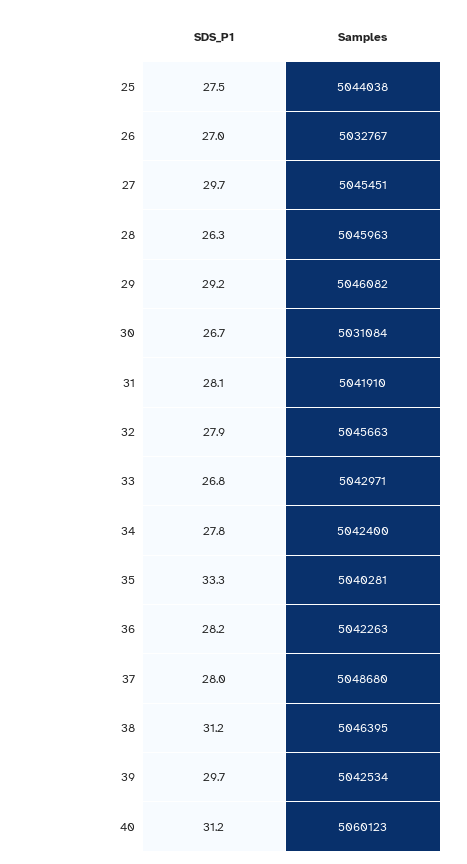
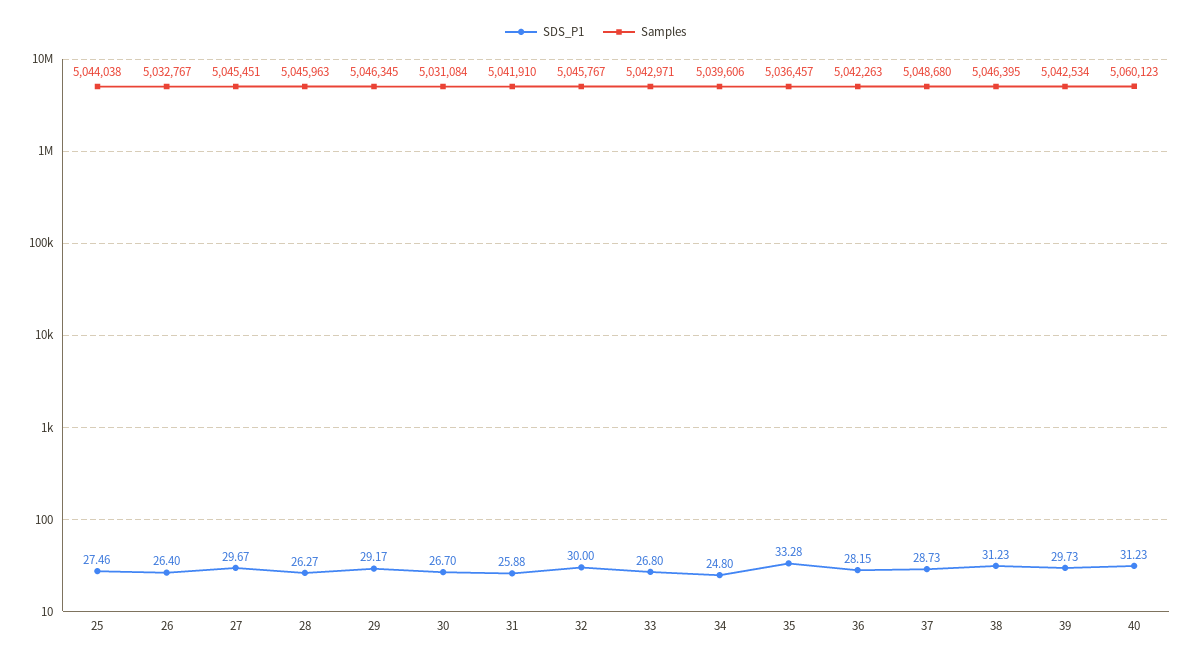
  {
    "SDS_P1": {
      "25": 27.46,
-     "26": 27,
+     "26": 26.4,
      "27": 29.67,
      "28": 26.27,
      "29": 29.17,
      "30": 26.7,
-     "31": 28.1,
+     "31": 25.88,
-     "32": 27.9,
+     "32": 30,
      "33": 26.8,
-     "34": 27.8,
+     "34": 24.8,
      "35": 33.28,
      "36": 28.15,
-     "37": 28,
+     "37": 28.73,
      "38": 31.23,
      "39": 29.73,
      "40": 31.23
    },
    "Samples": {
      "25": 5044038,
      "26": 5032767,
      "27": 5045451,
      "28": 5045963,
-     "29": 5046082,
+     "29": 5046345,
      "30": 5031084,
      "31": 5041910,
-     "32": 5045663,
+     "32": 5045767,
      "33": 5042971,
-     "34": 5042400,
+     "34": 5039606,
-     "35": 5040281,
+     "35": 5036457,
      "36": 5042263,
      "37": 5048680,
      "38": 5046395,
      "39": 5042534,
      "40": 5060123
    }
  }

